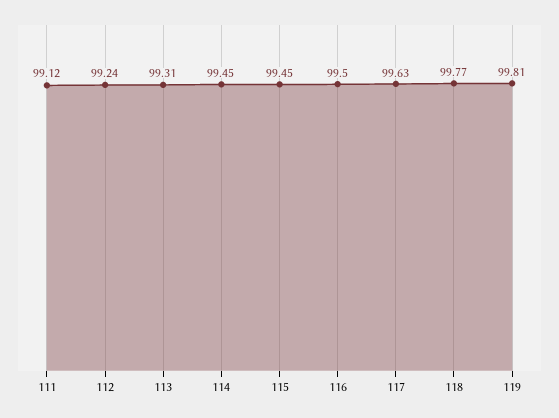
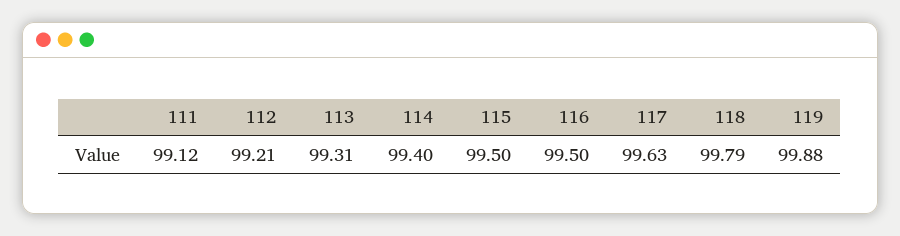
  {
    "111": 99.12,
-   "112": 99.24,
+   "112": 99.21,
    "113": 99.31,
-   "114": 99.45,
+   "114": 99.4,
-   "115": 99.45,
+   "115": 99.5,
    "116": 99.5,
    "117": 99.63,
-   "118": 99.77,
+   "118": 99.79,
-   "119": 99.81
+   "119": 99.88
  }

